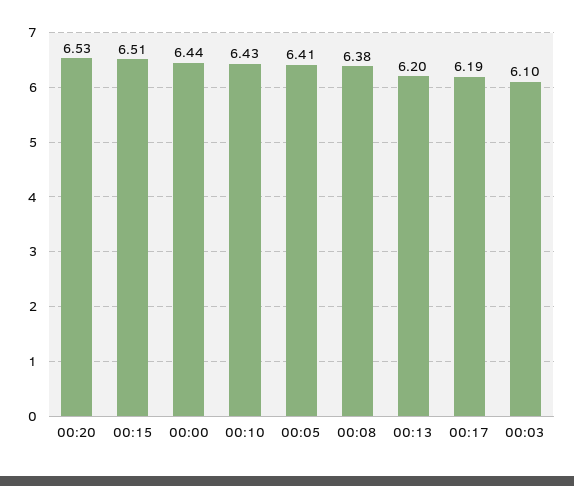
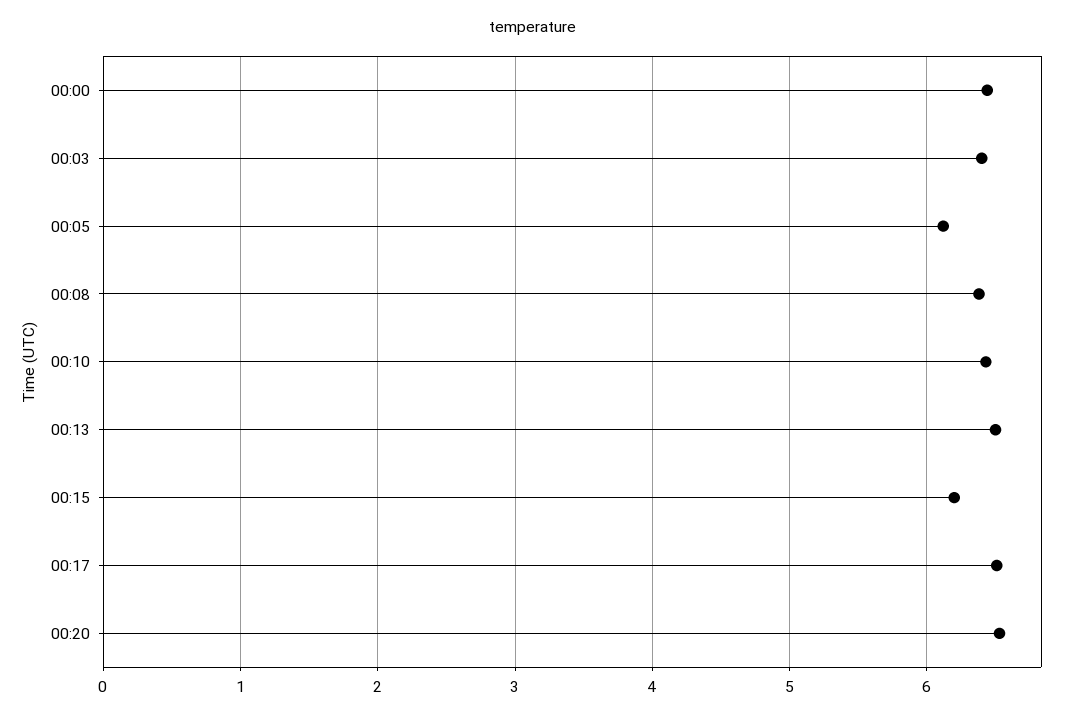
  {
    "00:20": 6.53,
-   "00:15": 6.51,
+   "00:15": 6.2,
    "00:00": 6.44,
    "00:10": 6.43,
-   "00:05": 6.41,
+   "00:05": 6.1,
    "00:08": 6.38,
-   "00:13": 6.2,
+   "00:13": 6.5,
-   "00:17": 6.19,
+   "00:17": 6.5,
-   "00:03": 6.1
+   "00:03": 6.4
  }

